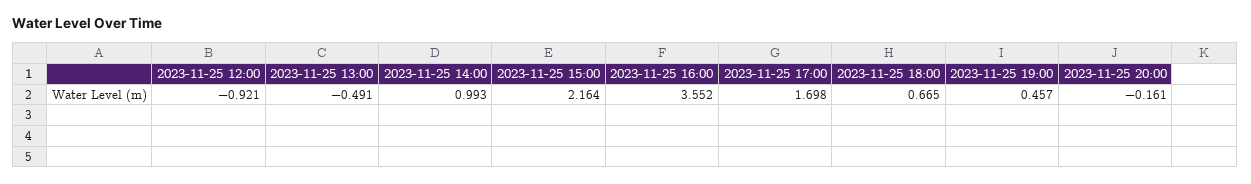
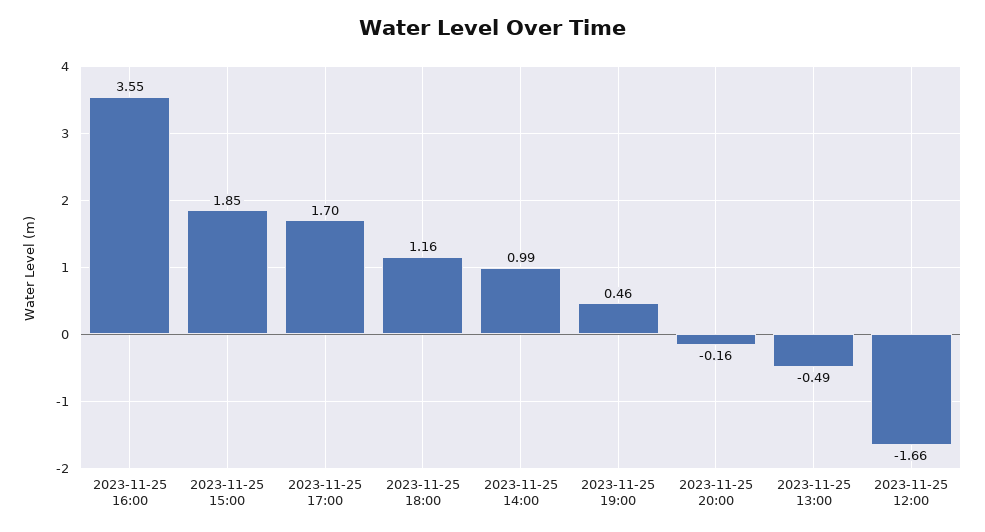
  {
-   "2023-11-25 12:00": -0.921,
+   "2023-11-25 12:00": -1.66,
    "2023-11-25 13:00": -0.491,
    "2023-11-25 14:00": 0.993,
-   "2023-11-25 15:00": 2.164,
+   "2023-11-25 15:00": 1.85,
    "2023-11-25 16:00": 3.552,
    "2023-11-25 17:00": 1.698,
-   "2023-11-25 18:00": 0.665,
+   "2023-11-25 18:00": 1.16,
    "2023-11-25 19:00": 0.457,
    "2023-11-25 20:00": -0.161
  }

